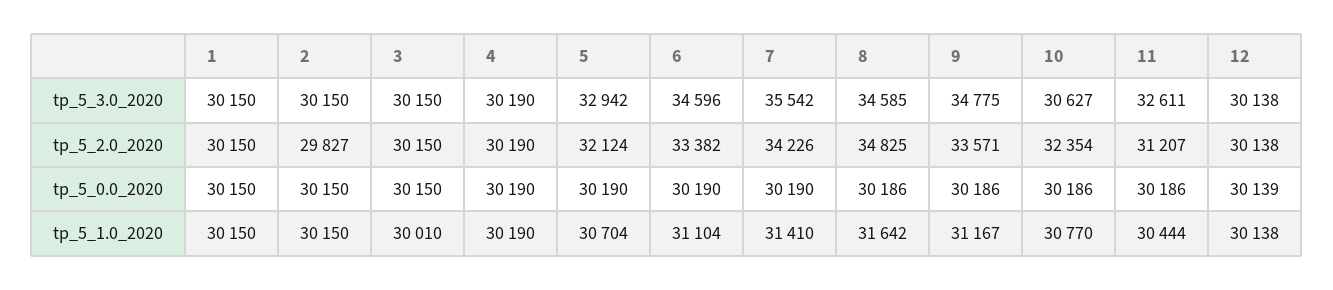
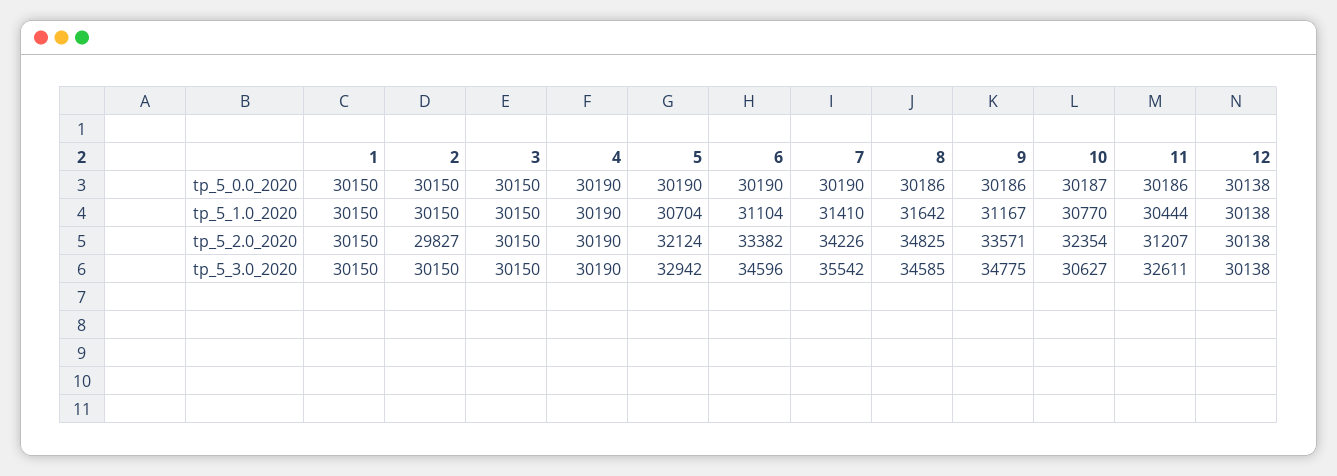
  {
    "1": {
      "tp_5_3.0_2020": 30150,
      "tp_5_2.0_2020": 30150,
      "tp_5_0.0_2020": 30150,
      "tp_5_1.0_2020": 30150
    },
    "2": {
      "tp_5_3.0_2020": 30150,
      "tp_5_2.0_2020": 29827,
      "tp_5_0.0_2020": 30150,
      "tp_5_1.0_2020": 30150
    },
    "3": {
      "tp_5_3.0_2020": 30150,
      "tp_5_2.0_2020": 30150,
      "tp_5_0.0_2020": 30150,
-     "tp_5_1.0_2020": 30010
+     "tp_5_1.0_2020": 30150
    },
    "4": {
      "tp_5_3.0_2020": 30190,
      "tp_5_2.0_2020": 30190,
      "tp_5_0.0_2020": 30190,
      "tp_5_1.0_2020": 30190
    },
    "5": {
      "tp_5_3.0_2020": 32942,
      "tp_5_2.0_2020": 32124,
      "tp_5_0.0_2020": 30190,
      "tp_5_1.0_2020": 30704
    },
    "6": {
      "tp_5_3.0_2020": 34596,
      "tp_5_2.0_2020": 33382,
      "tp_5_0.0_2020": 30190,
      "tp_5_1.0_2020": 31104
    },
    "7": {
      "tp_5_3.0_2020": 35542,
      "tp_5_2.0_2020": 34226,
      "tp_5_0.0_2020": 30190,
      "tp_5_1.0_2020": 31410
    },
    "8": {
      "tp_5_3.0_2020": 34585,
      "tp_5_2.0_2020": 34825,
      "tp_5_0.0_2020": 30186,
      "tp_5_1.0_2020": 31642
    },
    "9": {
      "tp_5_3.0_2020": 34775,
      "tp_5_2.0_2020": 33571,
      "tp_5_0.0_2020": 30186,
      "tp_5_1.0_2020": 31167
    },
    "10": {
      "tp_5_3.0_2020": 30627,
      "tp_5_2.0_2020": 32354,
-     "tp_5_0.0_2020": 30186,
+     "tp_5_0.0_2020": 30187,
      "tp_5_1.0_2020": 30770
    },
    "11": {
      "tp_5_3.0_2020": 32611,
      "tp_5_2.0_2020": 31207,
      "tp_5_0.0_2020": 30186,
      "tp_5_1.0_2020": 30444
    },
    "12": {
      "tp_5_3.0_2020": 30138,
      "tp_5_2.0_2020": 30138,
-     "tp_5_0.0_2020": 30139,
+     "tp_5_0.0_2020": 30138,
      "tp_5_1.0_2020": 30138
    }
  }

